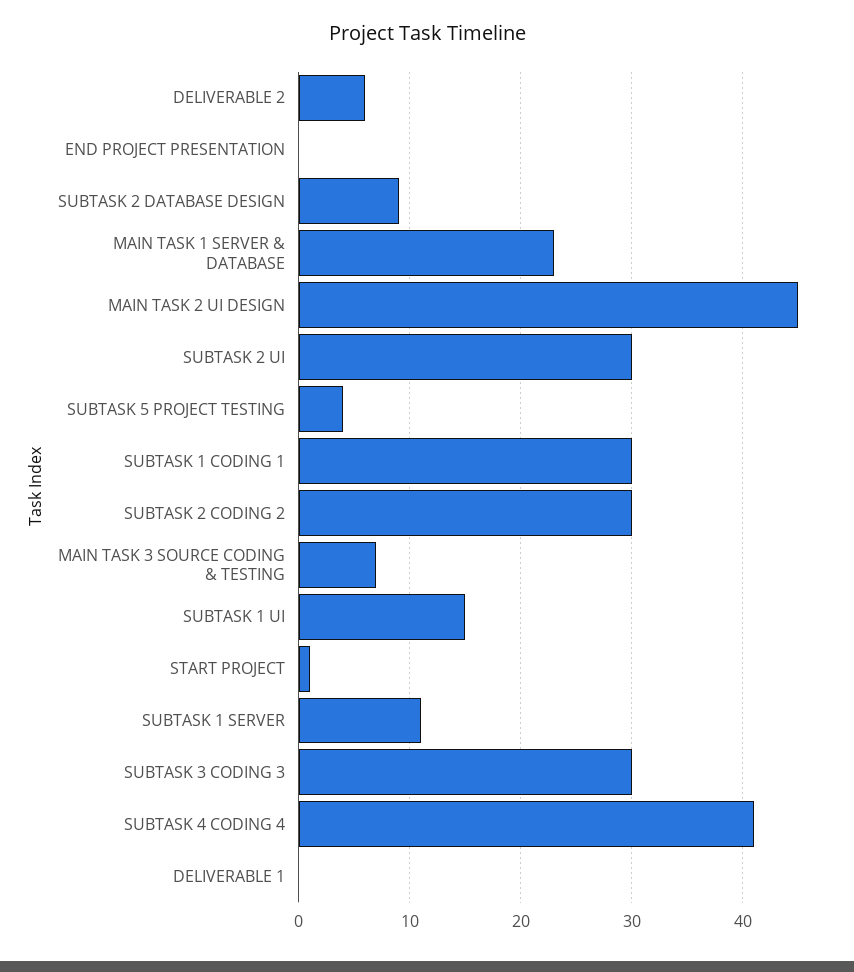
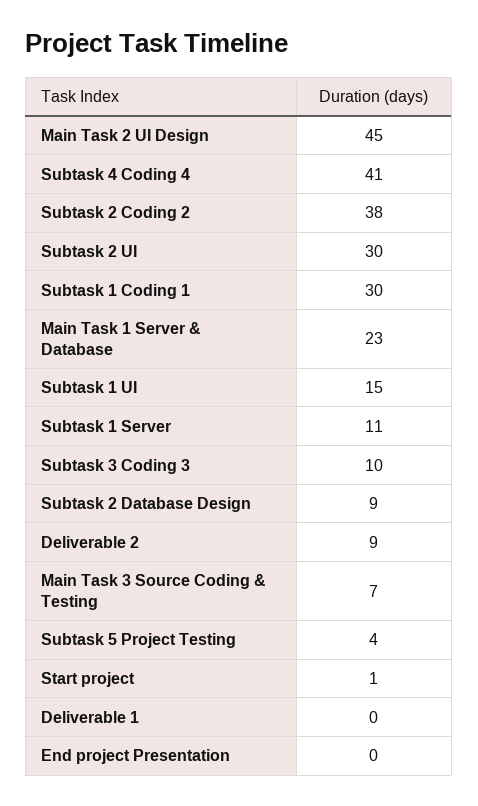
  {
-   "DELIVERABLE 2": 6,
+   "DELIVERABLE 2": 9,
    "END PROJECT PRESENTATION": 0,
    "SUBTASK 2 DATABASE DESIGN": 9,
    "MAIN TASK 1 SERVER & DATABASE": 23,
    "MAIN TASK 2 UI DESIGN": 45,
    "SUBTASK 2 UI": 30,
    "SUBTASK 5 PROJECT TESTING": 4,
    "SUBTASK 1 CODING 1": 30,
-   "SUBTASK 2 CODING 2": 30,
+   "SUBTASK 2 CODING 2": 38,
    "MAIN TASK 3 SOURCE CODING & TESTING": 7,
    "SUBTASK 1 UI": 15,
    "START PROJECT": 1,
    "SUBTASK 1 SERVER": 11,
-   "SUBTASK 3 CODING 3": 30,
+   "SUBTASK 3 CODING 3": 10,
    "SUBTASK 4 CODING 4": 41,
    "DELIVERABLE 1": 0
  }

